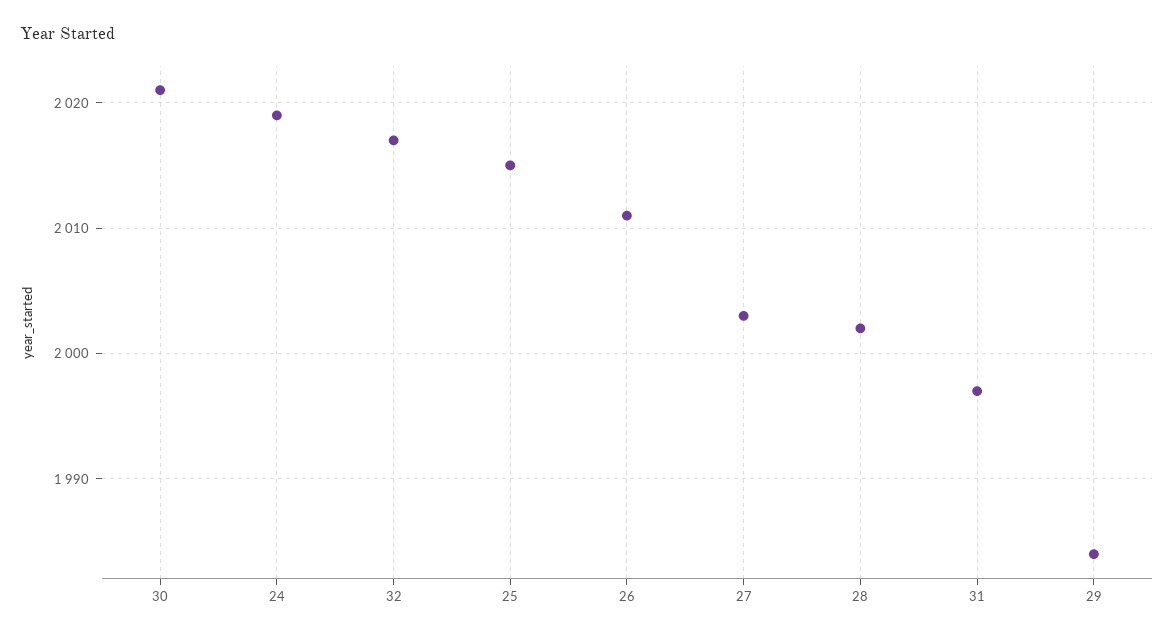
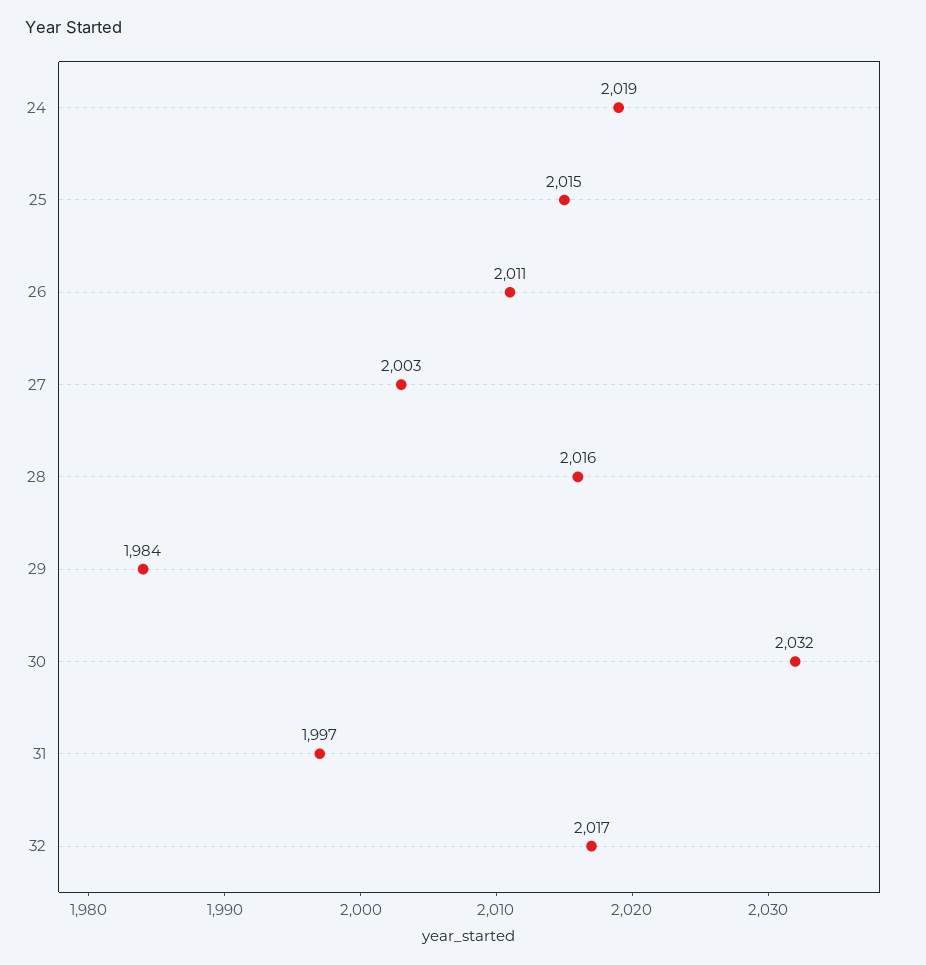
  {
-   "30": 2021,
+   "30": 2032,
    "24": 2019,
    "32": 2017,
    "25": 2015,
    "26": 2011,
    "27": 2003,
-   "28": 2002,
+   "28": 2016,
    "31": 1997,
    "29": 1984
  }

